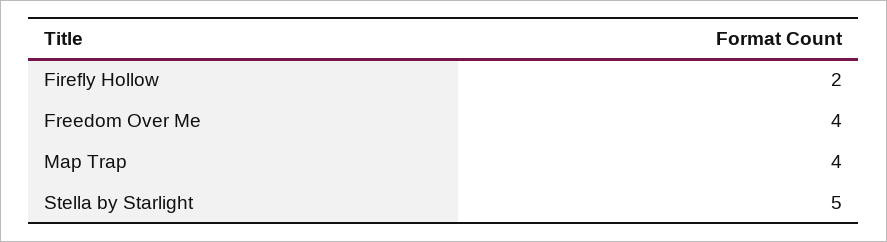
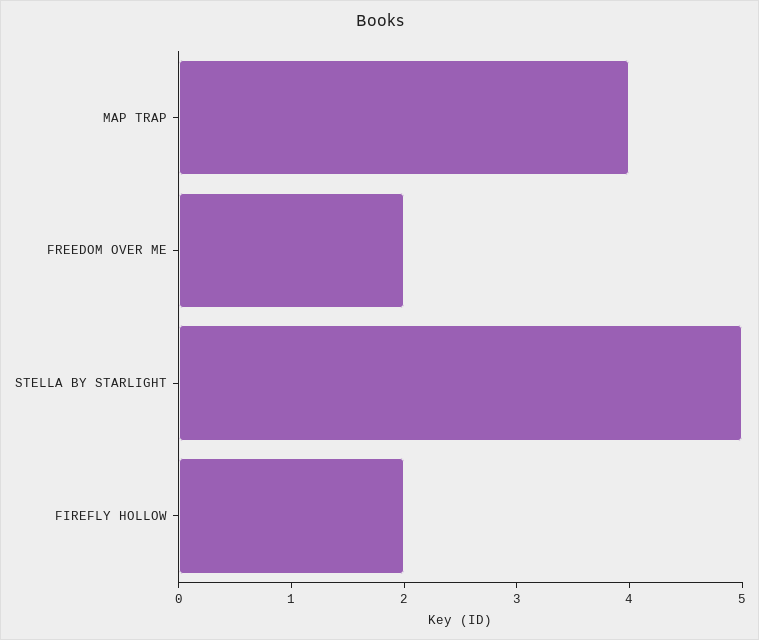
  {
    "Firefly Hollow": 2,
-   "Freedom Over Me": 4,
+   "Freedom Over Me": 2,
    "Map Trap": 4,
    "Stella by Starlight": 5
  }

